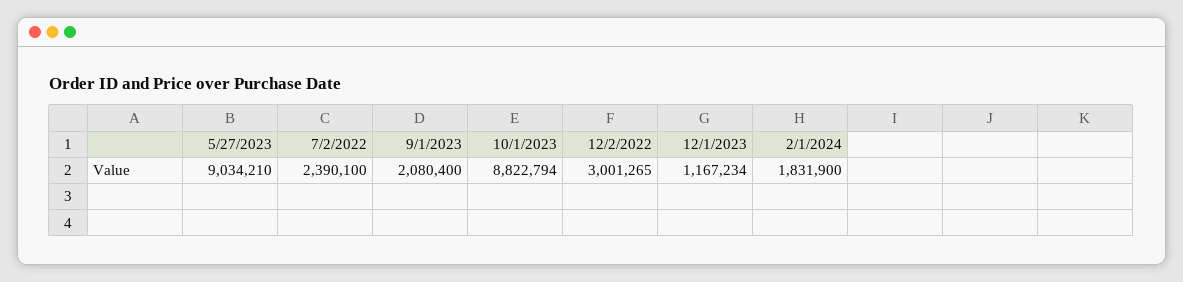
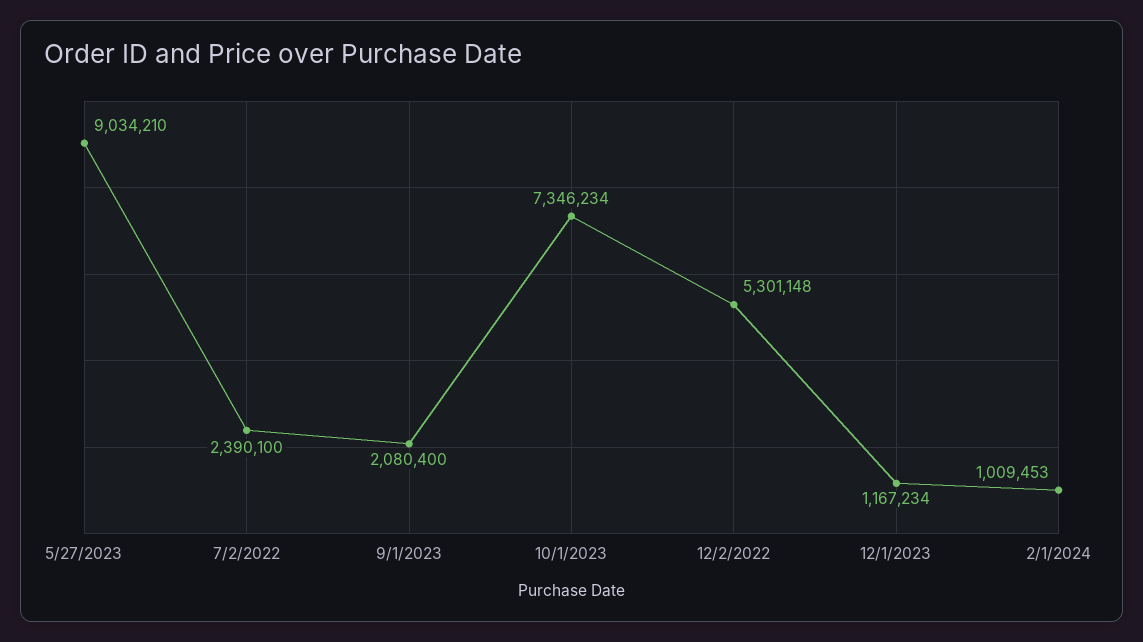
  {
    "5/27/2023": 9034210,
    "7/2/2022": 2390100,
    "9/1/2023": 2080400,
-   "10/1/2023": 8822794,
+   "10/1/2023": 7346234,
-   "12/2/2022": 3001265,
+   "12/2/2022": 5301148,
    "12/1/2023": 1167234,
-   "2/1/2024": 1831900
+   "2/1/2024": 1009453
  }

